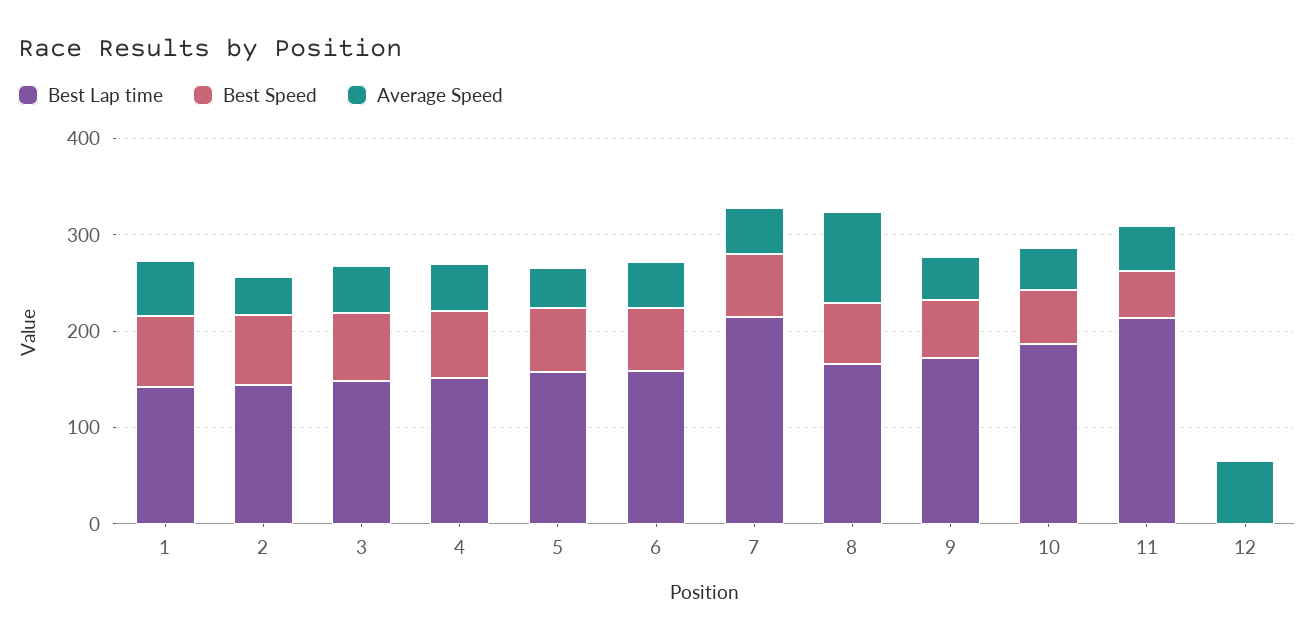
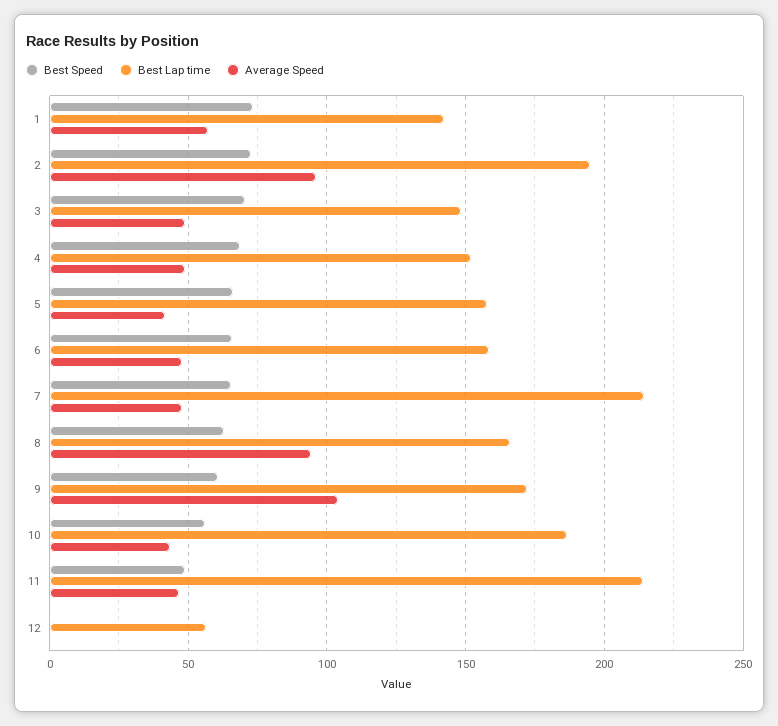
  {
    "Best Lap time": {
      "1": 140,
-     "2": 140,
+     "2": 195,
      "3": 150,
      "4": 150,
      "5": 160,
      "6": 160,
      "7": 215,
      "8": 165,
      "9": 170,
      "10": 185,
      "11": 215,
-     "12": 0
+     "12": 55
    },
    "Best Speed": {
      "1": 75,
      "2": 75,
      "3": 70,
      "4": 70,
      "5": 65,
      "6": 65,
      "7": 65,
      "8": 65,
      "9": 60,
      "10": 55,
      "11": 50,
      "12": 0
    },
    "Average Speed": {
      "1": 55,
-     "2": 40,
+     "2": 95,
      "3": 50,
      "4": 50,
      "5": 40,
      "6": 50,
      "7": 50,
      "8": 95,
-     "9": 40,
+     "9": 105,
      "10": 45,
      "11": 45,
-     "12": 60
+     "12": 0
    }
  }

